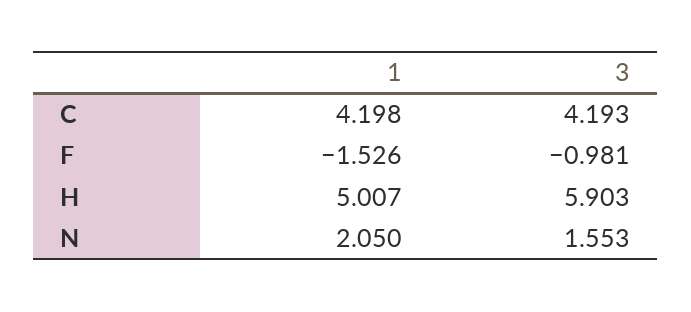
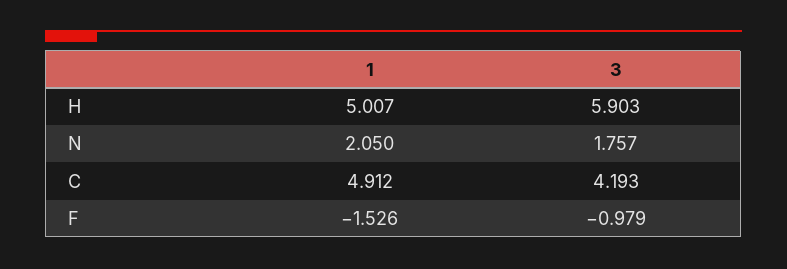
  {
    "1": {
-     "C": 4.198,
+     "C": 4.912,
      "F": -1.526,
      "H": 5.007,
      "N": 2.05
    },
    "3": {
      "C": 4.193,
-     "F": -0.981,
+     "F": -0.979,
      "H": 5.903,
-     "N": 1.553
+     "N": 1.757
    }
  }

